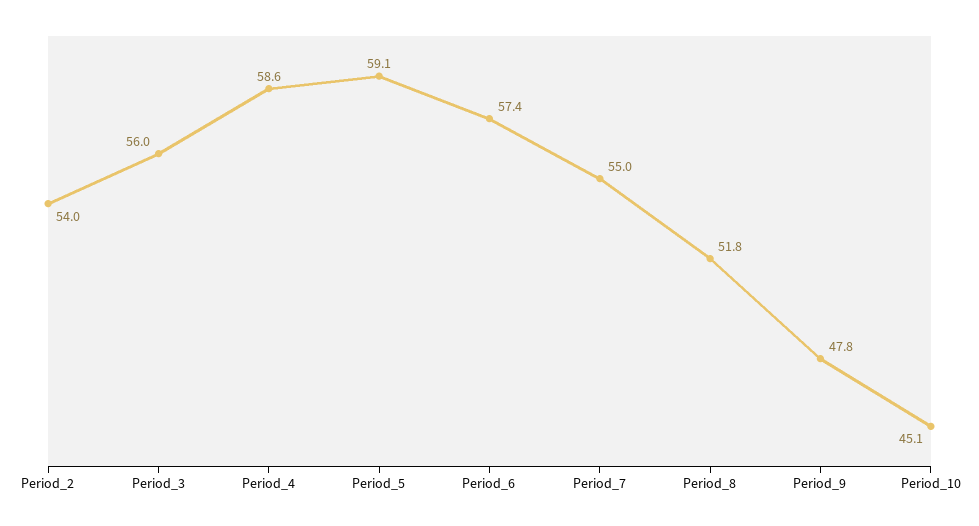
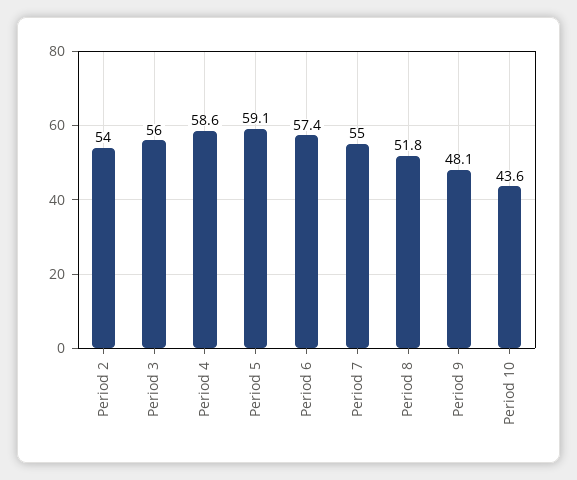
  {
    "Period_2": 54,
    "Period_3": 56,
    "Period_4": 58.6,
    "Period_5": 59.1,
    "Period_6": 57.4,
    "Period_7": 55,
    "Period_8": 51.8,
-   "Period_9": 47.8,
+   "Period_9": 48.1,
-   "Period_10": 45.1
+   "Period_10": 43.6
  }

